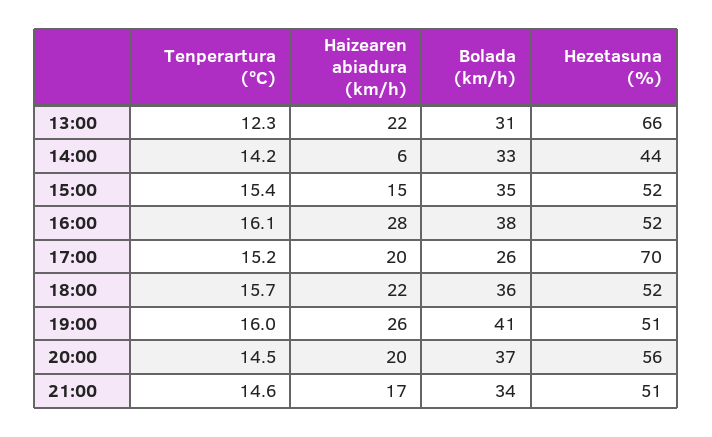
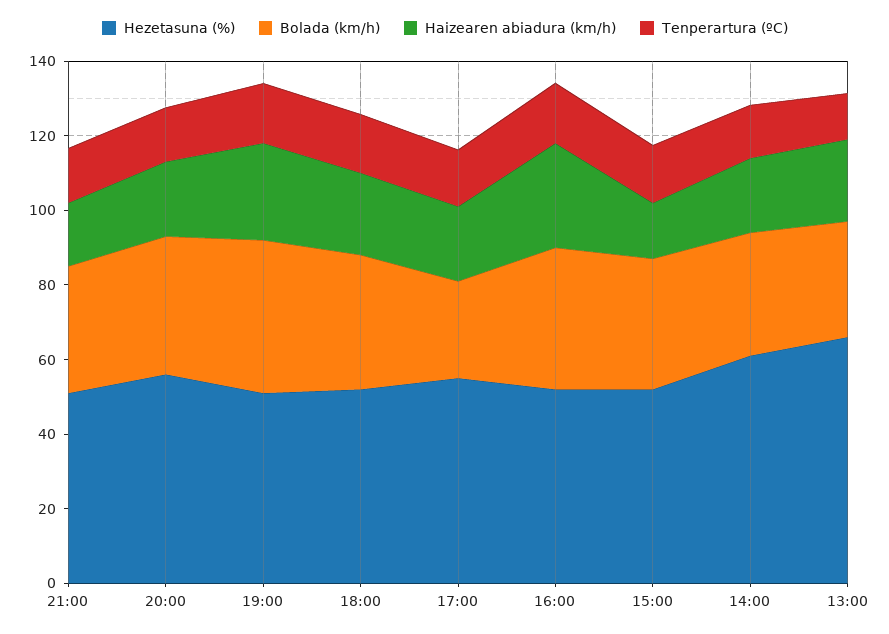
  {
    "Tenperartura (ºC)": {
      "13:00": 12.3,
      "14:00": 14.2,
      "15:00": 15.4,
      "16:00": 16.1,
      "17:00": 15.2,
      "18:00": 15.7,
      "19:00": 16,
      "20:00": 14.5,
      "21:00": 14.6
    },
    "Haizearen abiadura (km/h)": {
      "13:00": 22,
-     "14:00": 6,
+     "14:00": 20,
      "15:00": 15,
      "16:00": 28,
      "17:00": 20,
      "18:00": 22,
      "19:00": 26,
      "20:00": 20,
      "21:00": 17
    },
    "Bolada (km/h)": {
      "13:00": 31,
      "14:00": 33,
      "15:00": 35,
      "16:00": 38,
      "17:00": 26,
      "18:00": 36,
      "19:00": 41,
      "20:00": 37,
      "21:00": 34
    },
    "Hezetasuna (%)": {
      "13:00": 66,
-     "14:00": 44,
+     "14:00": 60,
      "15:00": 52,
      "16:00": 52,
-     "17:00": 70,
+     "17:00": 55,
      "18:00": 52,
      "19:00": 51,
      "20:00": 56,
      "21:00": 51
    }
  }

